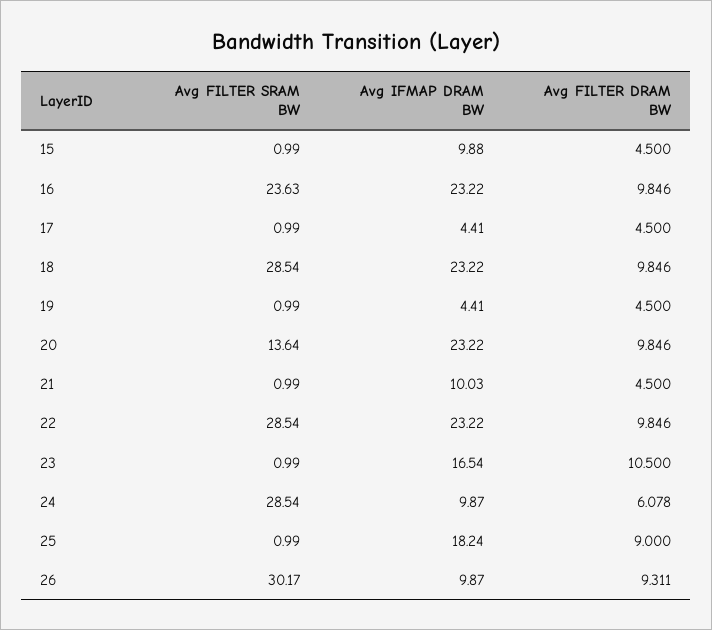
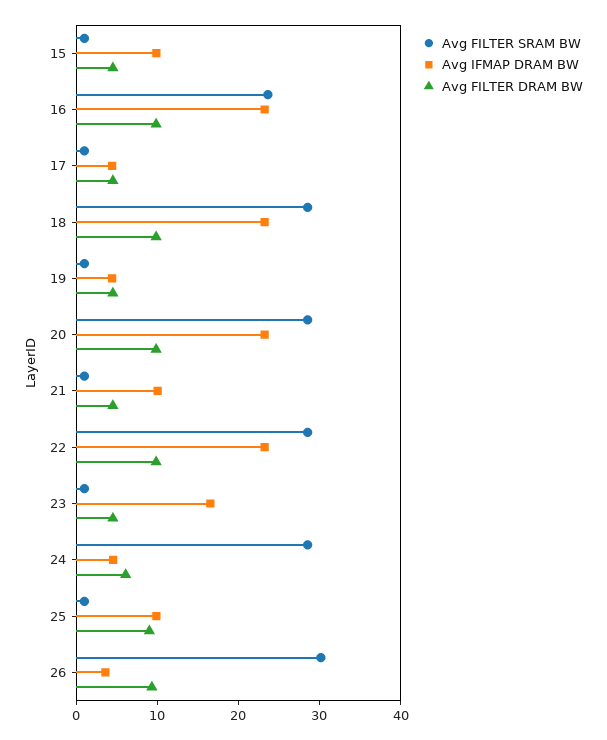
  {
    "Avg FILTER SRAM BW": {
      "15": 0.99,
      "16": 23.63,
      "17": 0.99,
      "18": 28.54,
      "19": 0.99,
-     "20": 13.64,
+     "20": 28,
      "21": 0.99,
      "22": 28.54,
      "23": 0.99,
      "24": 28.54,
      "25": 0.99,
      "26": 30.17
    },
    "Avg IFMAP DRAM BW": {
      "15": 9.88,
      "16": 23.22,
      "17": 4.41,
      "18": 23.22,
      "19": 4.41,
      "20": 23.22,
      "21": 10.03,
      "22": 23.22,
      "23": 16.54,
-     "24": 9.87,
+     "24": 4,
-     "25": 18.24,
+     "25": 10,
-     "26": 9.87
+     "26": 4
    },
    "Avg FILTER DRAM BW": {
      "15": 4.5,
      "16": 9.846,
      "17": 4.5,
      "18": 9.846,
      "19": 4.5,
      "20": 9.846,
      "21": 4.5,
      "22": 9.846,
-     "23": 10.5,
+     "23": 4,
      "24": 6.078,
      "25": 9,
      "26": 9.311
    }
  }

